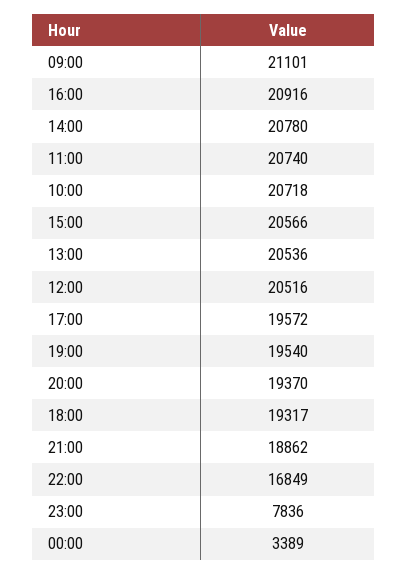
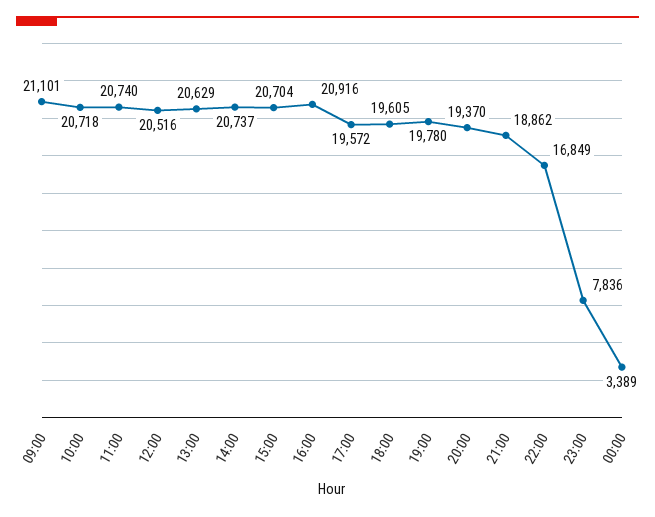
  {
    "09:00": 21101,
    "16:00": 20916,
-   "14:00": 20780,
+   "14:00": 20737,
    "11:00": 20740,
    "10:00": 20718,
-   "15:00": 20566,
+   "15:00": 20704,
-   "13:00": 20536,
+   "13:00": 20629,
    "12:00": 20516,
    "17:00": 19572,
-   "19:00": 19540,
+   "19:00": 19780,
    "20:00": 19370,
-   "18:00": 19317,
+   "18:00": 19605,
    "21:00": 18862,
    "22:00": 16849,
    "23:00": 7836,
    "00:00": 3389
  }

